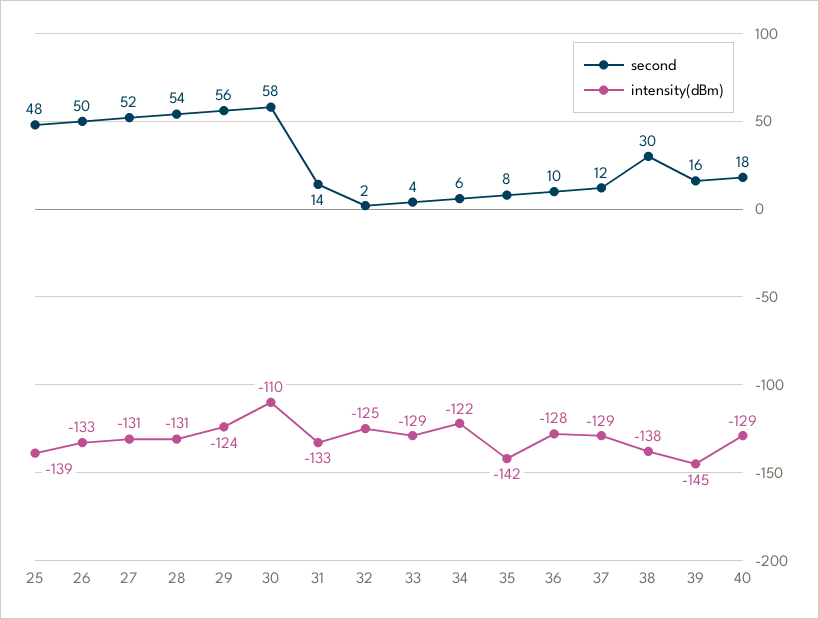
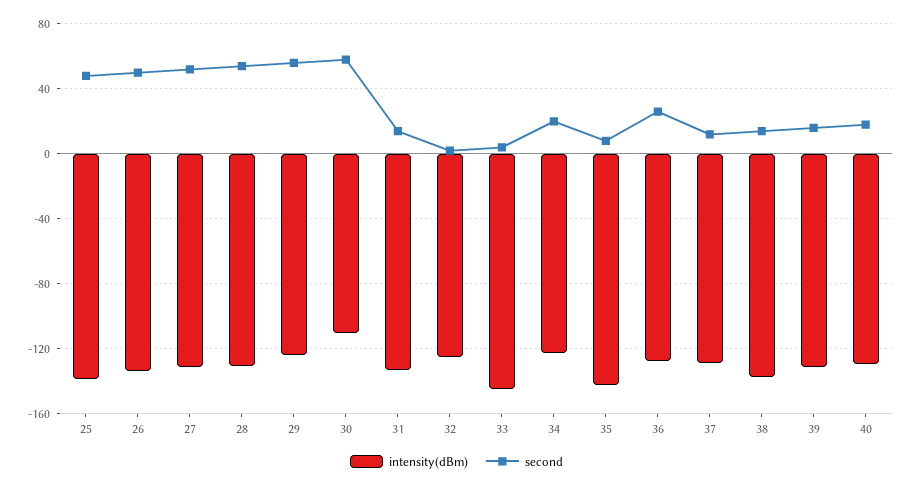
  {
    "second": {
      "25": 48,
      "26": 50,
      "27": 52,
      "28": 54,
      "29": 56,
      "30": 58,
      "31": 14,
      "32": 2,
      "33": 4,
-     "34": 6,
+     "34": 20,
      "35": 8,
-     "36": 10,
+     "36": 25,
      "37": 12,
-     "38": 30,
+     "38": 15,
      "39": 16,
      "40": 18
    },
    "intensity(dBm)": {
      "25": -139,
      "26": -133,
      "27": -131,
      "28": -131,
      "29": -124,
      "30": -110,
      "31": -133,
      "32": -125,
-     "33": -129,
+     "33": -145,
      "34": -122,
      "35": -142,
      "36": -128,
      "37": -129,
      "38": -138,
-     "39": -145,
+     "39": -130,
      "40": -129
    }
  }

